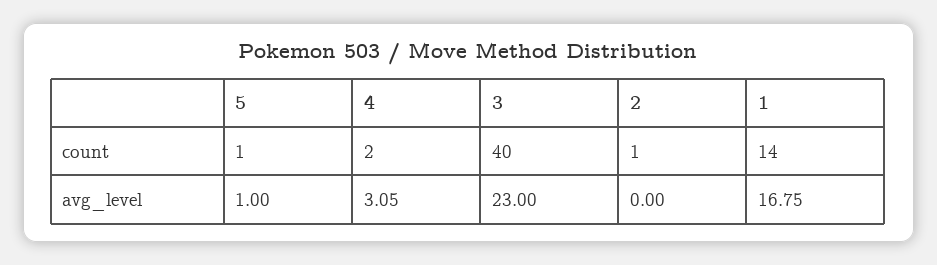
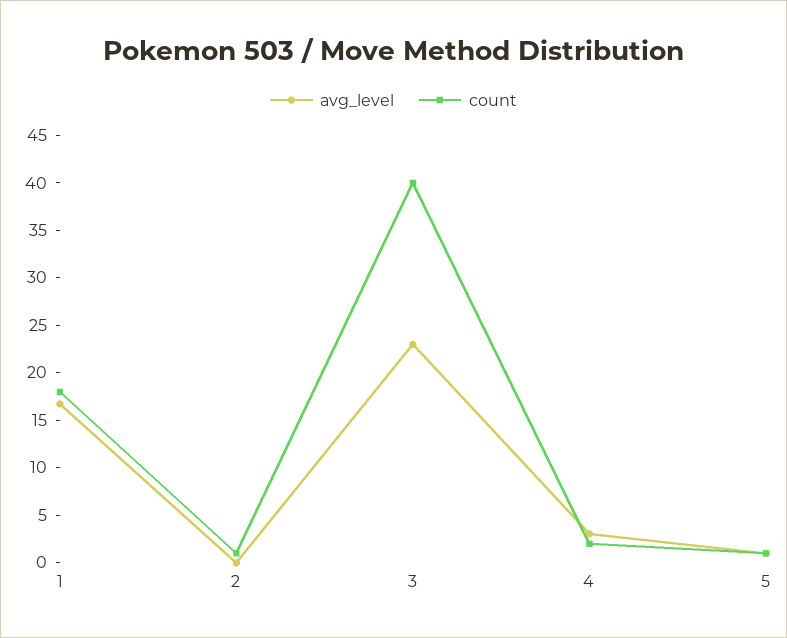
  {
    "count": {
      "5": 1,
      "4": 2,
      "3": 40,
      "2": 1,
-     "1": 14
+     "1": 18
    },
    "avg_level": {
      "5": 1,
      "4": 3.05,
      "3": 23,
      "2": 0,
      "1": 16.75
    }
  }

